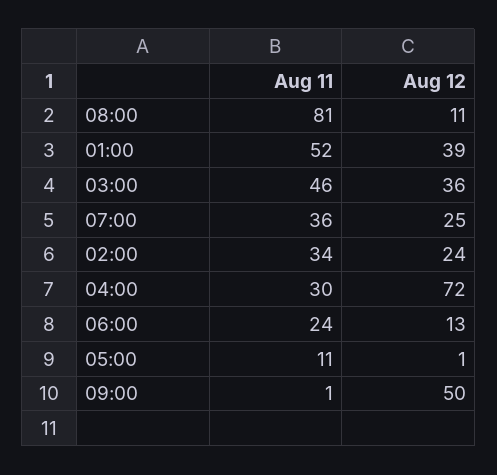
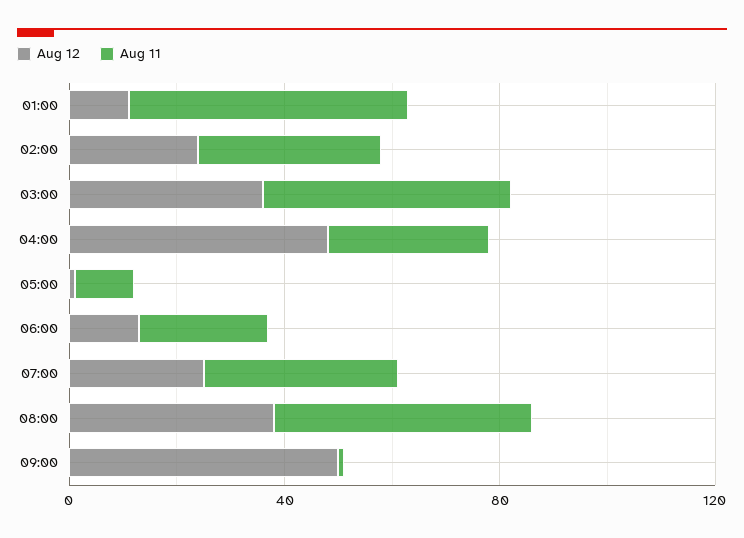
  {
    "Aug 11": {
-     "08:00": 81,
+     "08:00": 50,
      "01:00": 52,
      "03:00": 46,
      "07:00": 36,
      "02:00": 34,
      "04:00": 30,
      "06:00": 24,
      "05:00": 11,
      "09:00": 1
    },
    "Aug 12": {
-     "08:00": 11,
+     "08:00": 40,
-     "01:00": 39,
+     "01:00": 10,
      "03:00": 36,
      "07:00": 25,
      "02:00": 24,
-     "04:00": 72,
+     "04:00": 50,
      "06:00": 13,
      "05:00": 1,
      "09:00": 50
    }
  }

